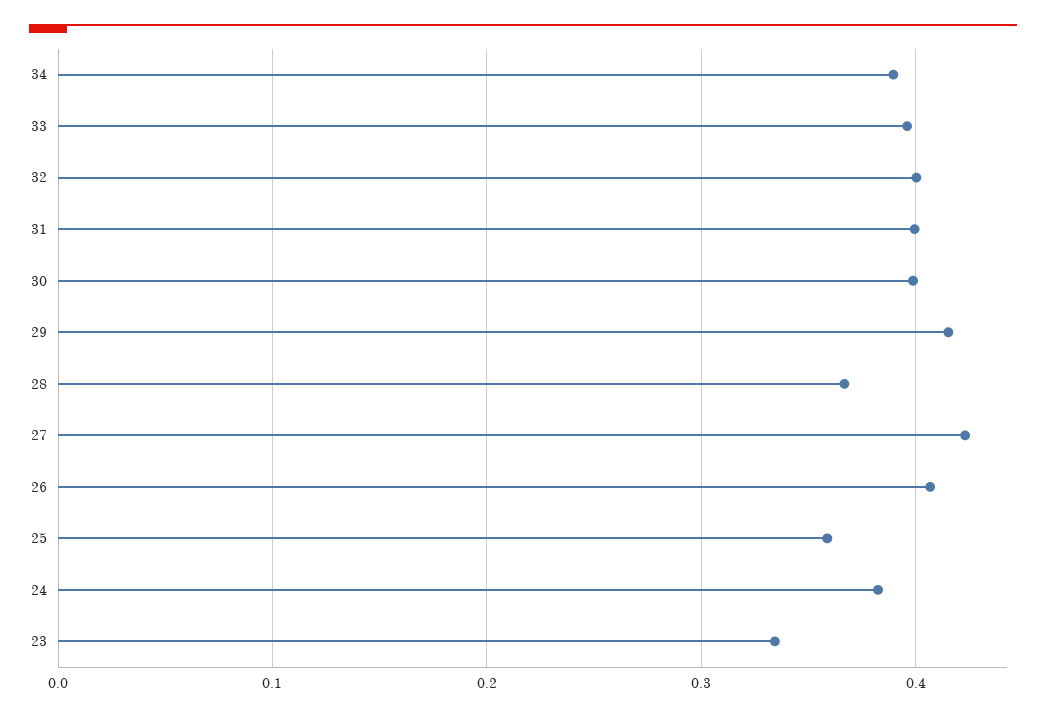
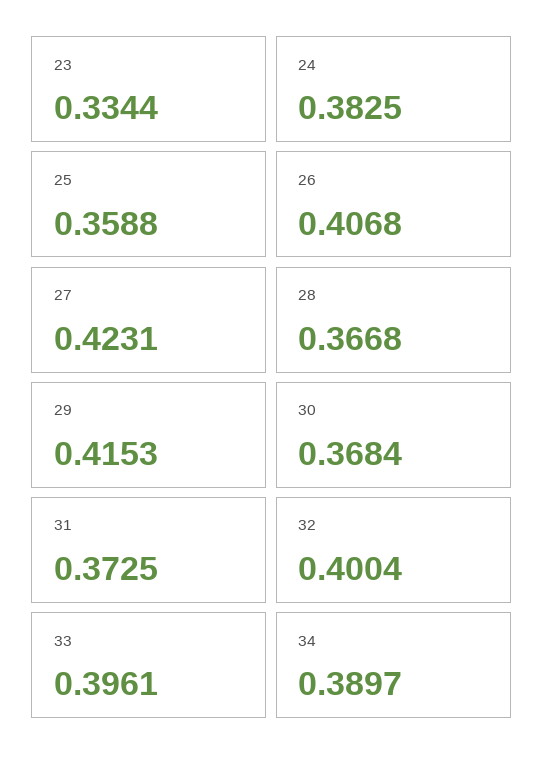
  {
    "34": 0.3897,
    "33": 0.3961,
    "32": 0.4004,
-   "31": 0.4,
+   "31": 0.3725,
-   "30": 0.4,
+   "30": 0.3684,
    "29": 0.4153,
    "28": 0.3668,
    "27": 0.4231,
    "26": 0.4068,
    "25": 0.3588,
    "24": 0.3825,
    "23": 0.3344
  }

